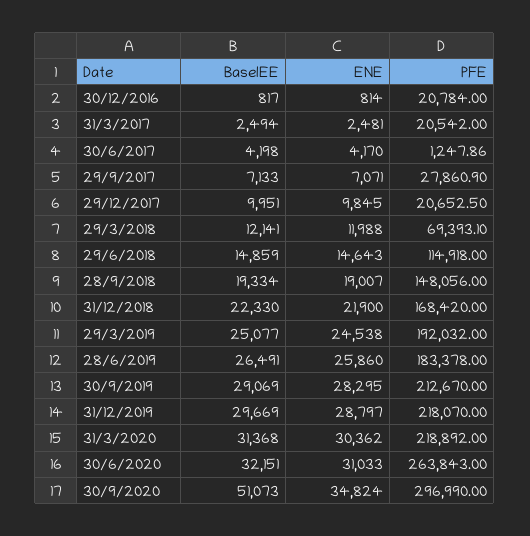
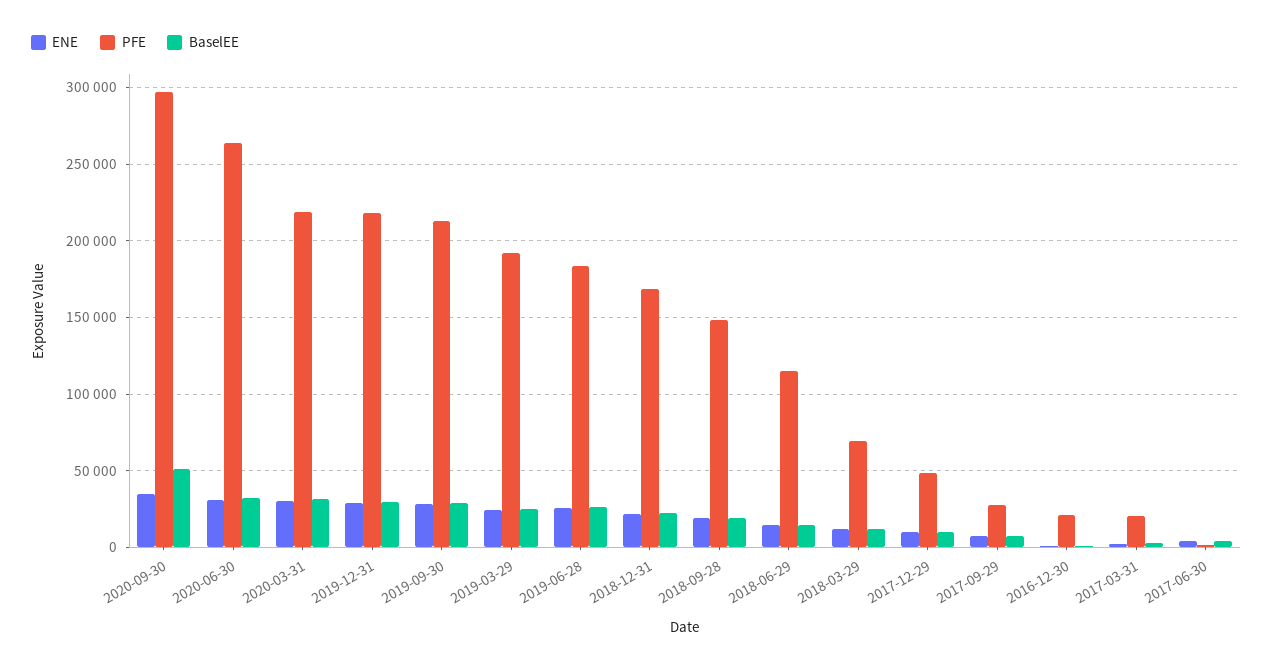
  {
    "BaselEE": {
      "30/12/2016": 817,
      "31/3/2017": 2494,
      "30/6/2017": 4198,
      "29/9/2017": 7133,
      "29/12/2017": 9951,
      "29/3/2018": 12141,
      "29/6/2018": 14859,
      "28/9/2018": 19334,
      "31/12/2018": 22330,
      "29/3/2019": 25077,
      "28/6/2019": 26491,
      "30/9/2019": 29069,
      "31/12/2019": 29669,
      "31/3/2020": 31368,
      "30/6/2020": 32151,
      "30/9/2020": 51073
    },
    "ENE": {
      "30/12/2016": 814,
      "31/3/2017": 2481,
      "30/6/2017": 4170,
      "29/9/2017": 7071,
      "29/12/2017": 9845,
      "29/3/2018": 11988,
      "29/6/2018": 14643,
      "28/9/2018": 19007,
      "31/12/2018": 21900,
      "29/3/2019": 24538,
      "28/6/2019": 25860,
      "30/9/2019": 28295,
      "31/12/2019": 28797,
      "31/3/2020": 30362,
      "30/6/2020": 31033,
      "30/9/2020": 34824
    },
    "PFE": {
      "30/12/2016": 20784,
      "31/3/2017": 20542,
      "30/6/2017": 1247.86,
      "29/9/2017": 27860.9,
-     "29/12/2017": 20652.5,
+     "29/12/2017": 50000,
      "29/3/2018": 69393.1,
      "29/6/2018": 114918,
      "28/9/2018": 148056,
      "31/12/2018": 168420,
      "29/3/2019": 192032,
      "28/6/2019": 183378,
      "30/9/2019": 212670,
      "31/12/2019": 218070,
      "31/3/2020": 218892,
      "30/6/2020": 263843,
      "30/9/2020": 296990
    }
  }

